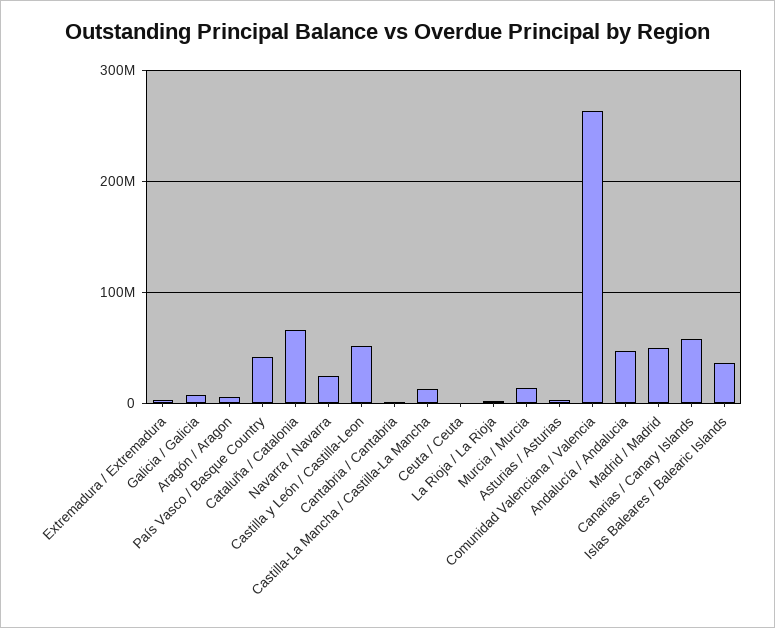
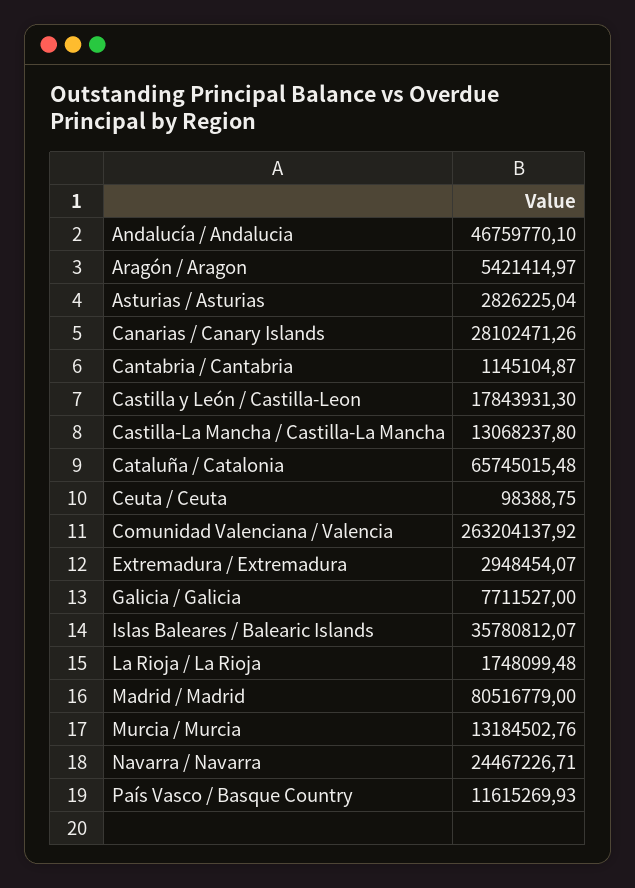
  {
    "Extremadura / Extremadura": 2948454.07,
    "Galicia / Galicia": 7711527,
    "Aragón / Aragon": 5421414.97,
-   "País Vasco / Basque Country": 40000000,
+   "País Vasco / Basque Country": 11615269.93,
    "Cataluña / Catalonia": 65745015.48,
    "Navarra / Navarra": 24467226.71,
-   "Castilla y León / Castilla-Leon": 50000000,
+   "Castilla y León / Castilla-Leon": 17843931.3,
    "Cantabria / Cantabria": 1145104.87,
    "Castilla-La Mancha / Castilla-La Mancha": 13068237.8,
    "Ceuta / Ceuta": 98388.75,
    "La Rioja / La Rioja": 1748099.48,
    "Murcia / Murcia": 13184502.76,
    "Asturias / Asturias": 2826225.04,
    "Comunidad Valenciana / Valencia": 263204137.92,
    "Andalucía / Andalucia": 46759770.1,
-   "Madrid / Madrid": 50000000,
+   "Madrid / Madrid": 80516779,
-   "Canarias / Canary Islands": 60000000,
+   "Canarias / Canary Islands": 28102471.26,
    "Islas Baleares / Balearic Islands": 35780812.07
  }

